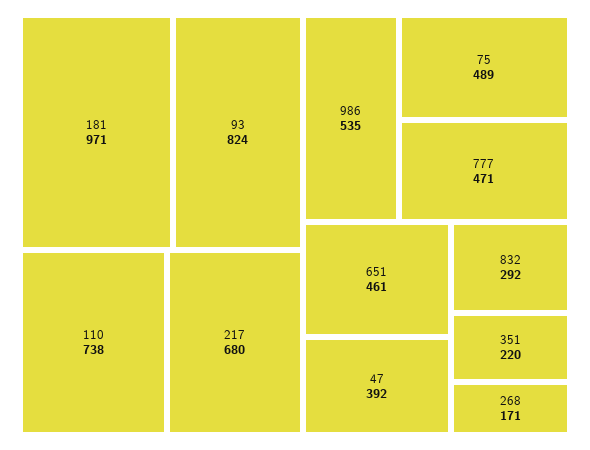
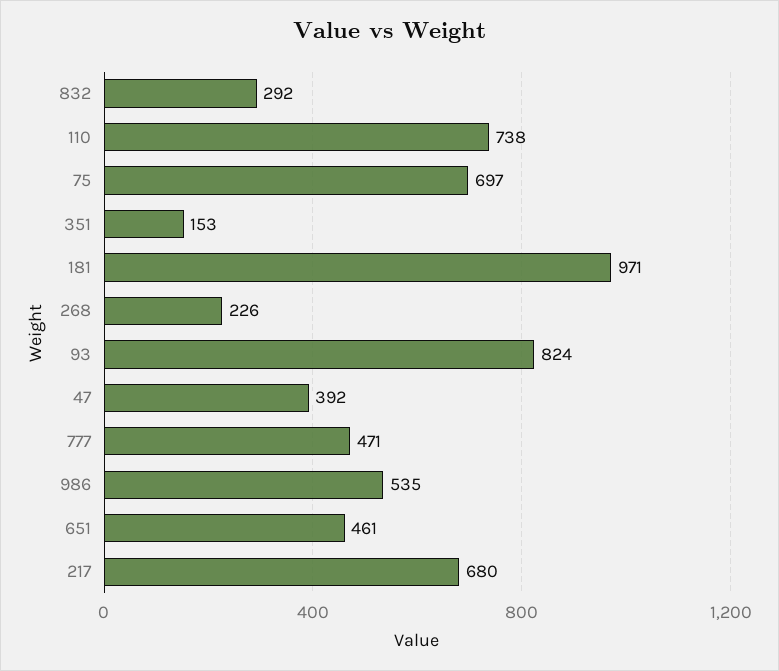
  {
    "181": 971,
    "93": 824,
    "110": 738,
    "217": 680,
    "986": 535,
-   "75": 489,
+   "75": 697,
    "777": 471,
    "651": 461,
    "47": 392,
    "832": 292,
-   "351": 220,
+   "351": 153,
-   "268": 171
+   "268": 226
  }

